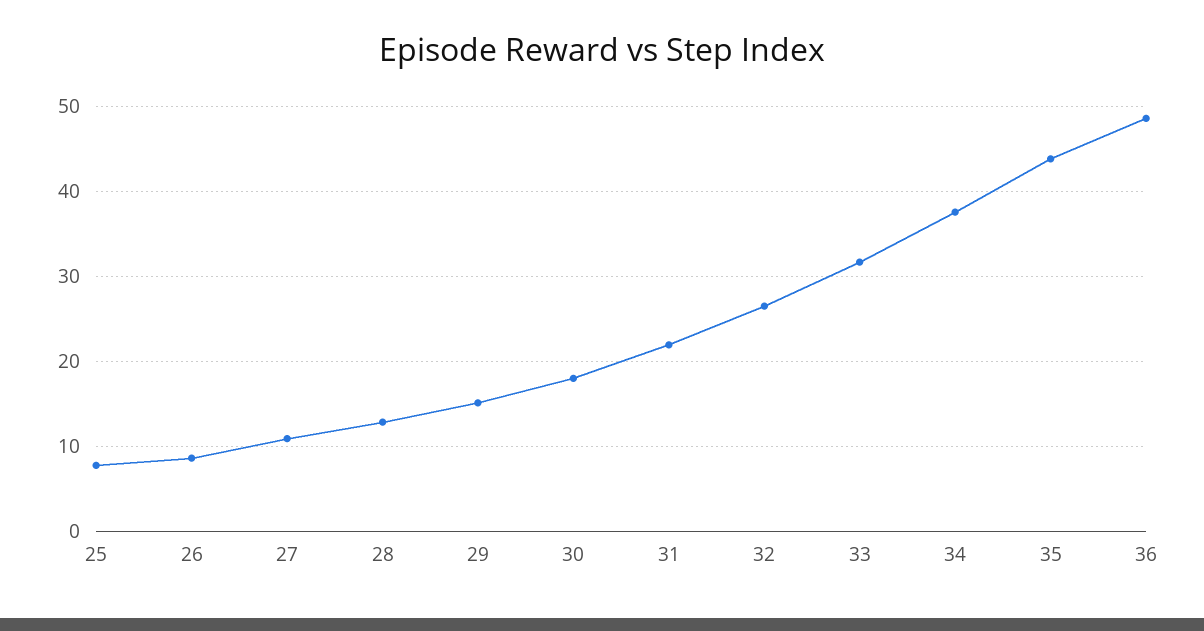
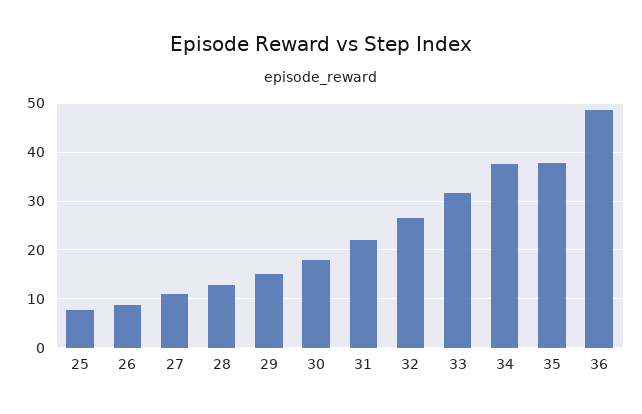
  {
    "25": 8,
    "26": 9,
    "27": 11,
    "28": 13,
    "29": 15,
    "30": 18,
    "31": 22,
    "32": 27,
    "33": 32,
    "34": 38,
-   "35": 44,
+   "35": 38,
    "36": 49
  }

